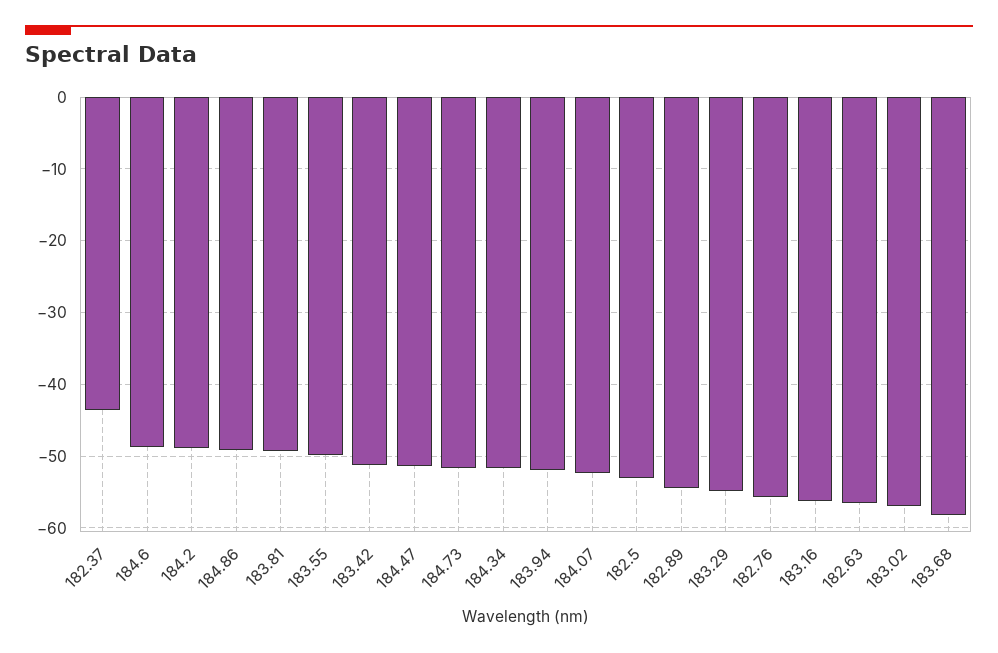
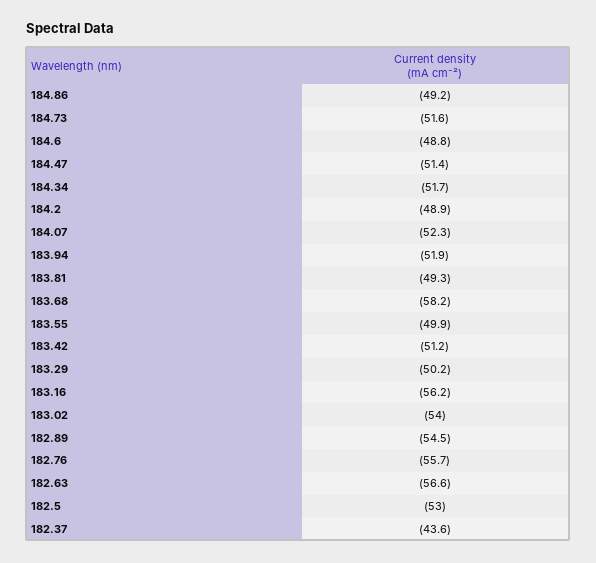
  {
    "182.37": -43.6,
    "184.6": -48.8,
    "184.2": -48.9,
    "184.86": -49.2,
    "183.81": -49.3,
    "183.55": -49.9,
    "183.42": -51.2,
    "184.47": -51.4,
    "184.73": -51.6,
    "184.34": -51.7,
    "183.94": -51.9,
    "184.07": -52.3,
    "182.5": -53,
    "182.89": -54.5,
-   "183.29": -55,
+   "183.29": -50.2,
    "182.76": -55.7,
    "183.16": -56.2,
    "182.63": -56.6,
-   "183.02": -57,
+   "183.02": -54,
    "183.68": -58.2
  }

